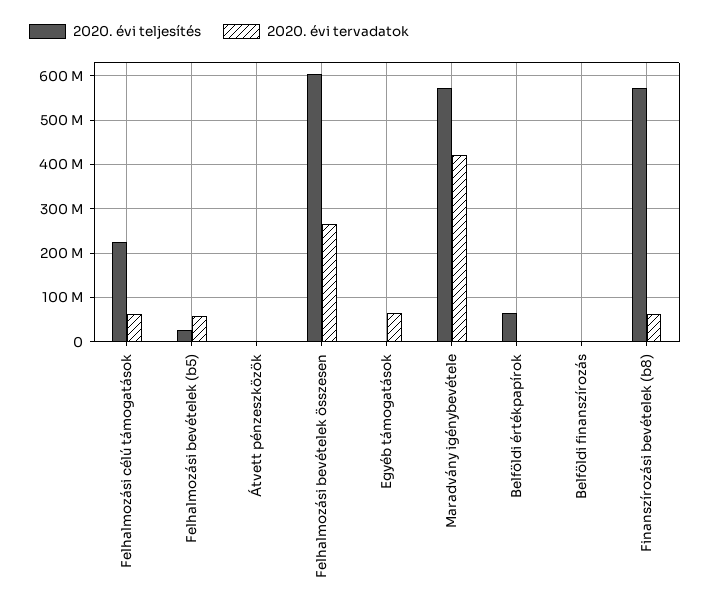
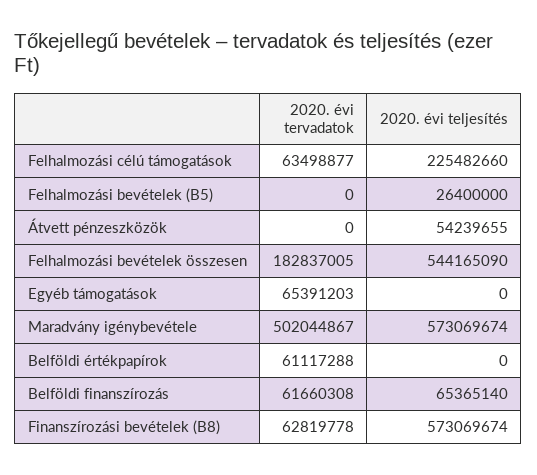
  {
    "2020. évi teljesítés": {
      "Felhalmozási célú támogatások": 225482660,
      "Felhalmozási bevételek (b5)": 26400000,
-     "Átvett pénzeszközök": 0,
+     "Átvett pénzeszközök": 54239655,
-     "Felhalmozási bevételek összesen": 600000000,
+     "Felhalmozási bevételek összesen": 544165090,
      "Egyéb támogatások": 0,
      "Maradvány igénybevétele": 573069674,
-     "Belföldi értékpapírok": 60000000,
+     "Belföldi értékpapírok": 0,
-     "Belföldi finanszírozás": 0,
+     "Belföldi finanszírozás": 65365140,
      "Finanszírozási bevételek (b8)": 573069674
    },
    "2020. évi tervadatok": {
      "Felhalmozási célú támogatások": 63498877,
-     "Felhalmozási bevételek (b5)": 60000000,
+     "Felhalmozási bevételek (b5)": 0,
      "Átvett pénzeszközök": 0,
-     "Felhalmozási bevételek összesen": 260000000,
+     "Felhalmozási bevételek összesen": 182837005,
      "Egyéb támogatások": 65391203,
-     "Maradvány igénybevétele": 420000000,
+     "Maradvány igénybevétele": 502044867,
-     "Belföldi értékpapírok": 0,
+     "Belföldi értékpapírok": 61117288,
-     "Belföldi finanszírozás": 0,
+     "Belföldi finanszírozás": 61660308,
      "Finanszírozási bevételek (b8)": 62819778
    }
  }

